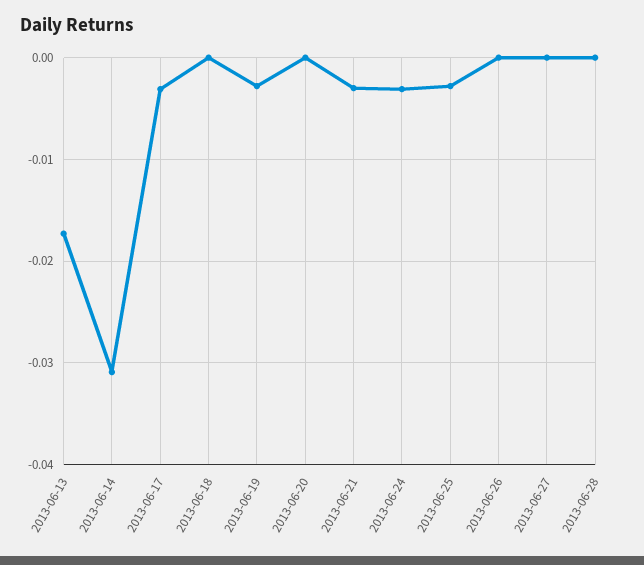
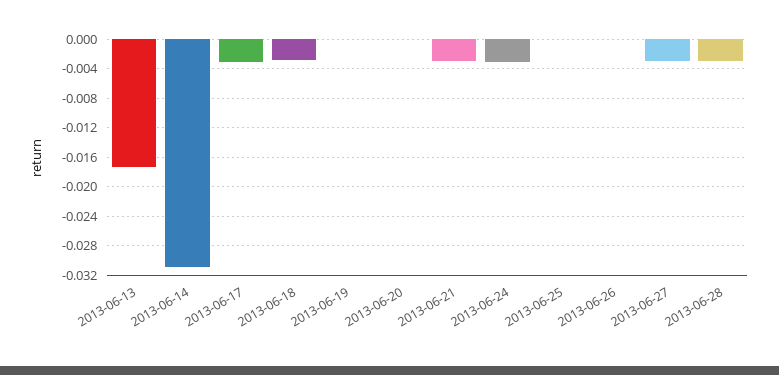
  {
    "2013-06-13": -0.017,
    "2013-06-14": -0.031,
    "2013-06-17": -0.003,
-   "2013-06-18": 0,
+   "2013-06-18": -0.003,
-   "2013-06-19": -0.003,
+   "2013-06-19": 0,
    "2013-06-20": 0,
    "2013-06-21": -0.003,
    "2013-06-24": -0.003,
-   "2013-06-25": -0.003,
+   "2013-06-25": 0,
    "2013-06-26": 0,
-   "2013-06-27": 0,
+   "2013-06-27": -0.003,
-   "2013-06-28": 0
+   "2013-06-28": -0.003
  }

